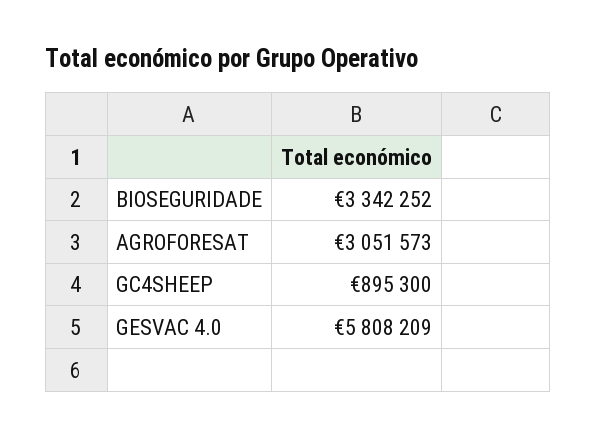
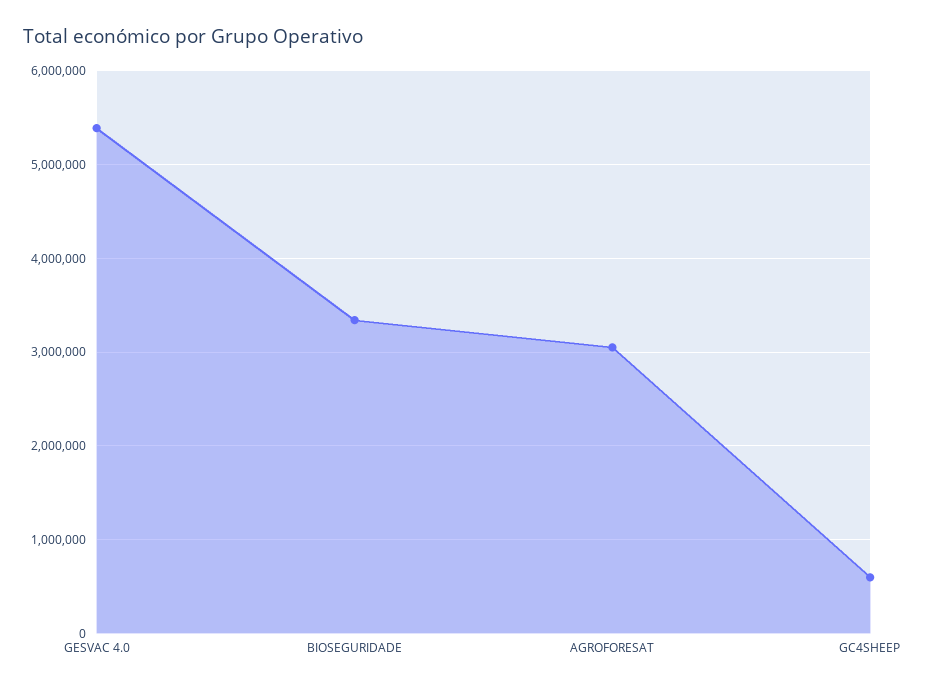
  {
    "BIOSEGURIDADE": 3342252,
    "AGROFORESAT": 3051573,
-   "GC4SHEEP": 895300,
+   "GC4SHEEP": 600000,
-   "GESVAC 4.0": 5808209
+   "GESVAC 4.0": 5400000
  }

